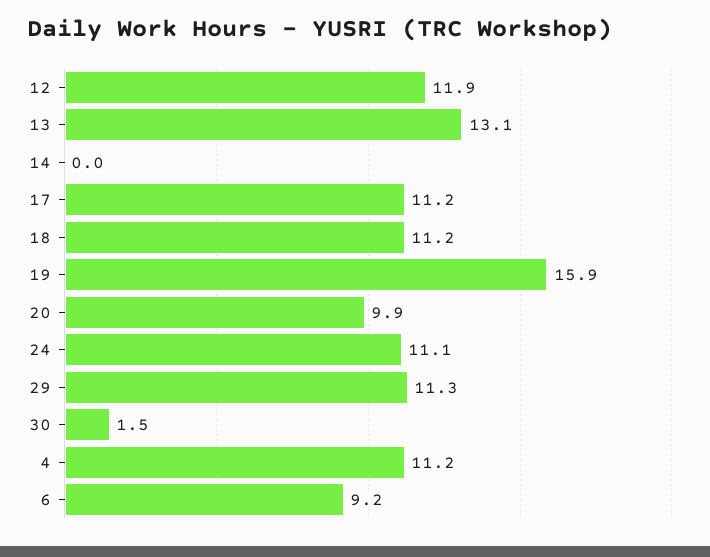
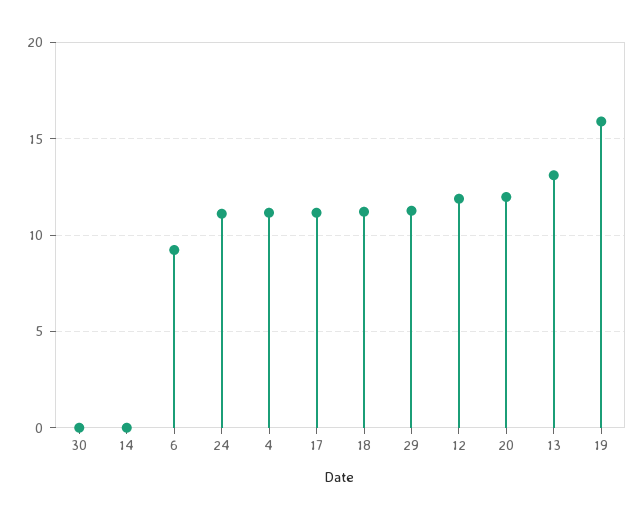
  {
    "12": 11.9,
    "13": 13.1,
    "14": 0,
    "17": 11.2,
    "18": 11.2,
    "19": 15.9,
-   "20": 9.9,
+   "20": 12,
    "24": 11.1,
    "29": 11.3,
-   "30": 1.5,
+   "30": 0,
    "4": 11.2,
    "6": 9.2
  }

